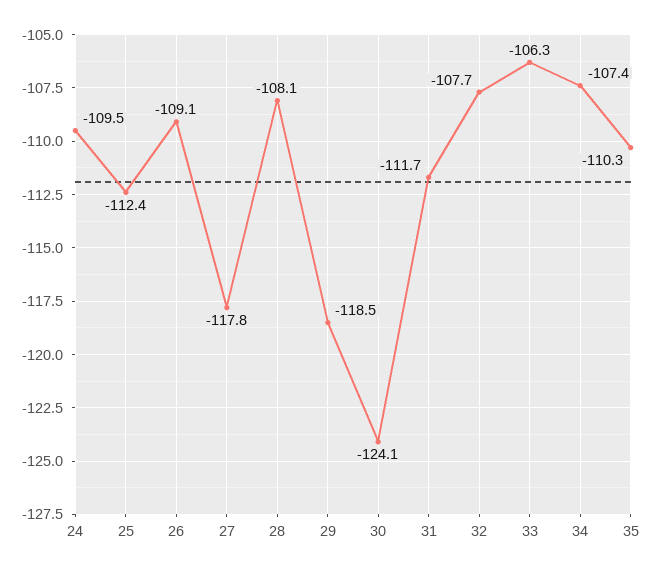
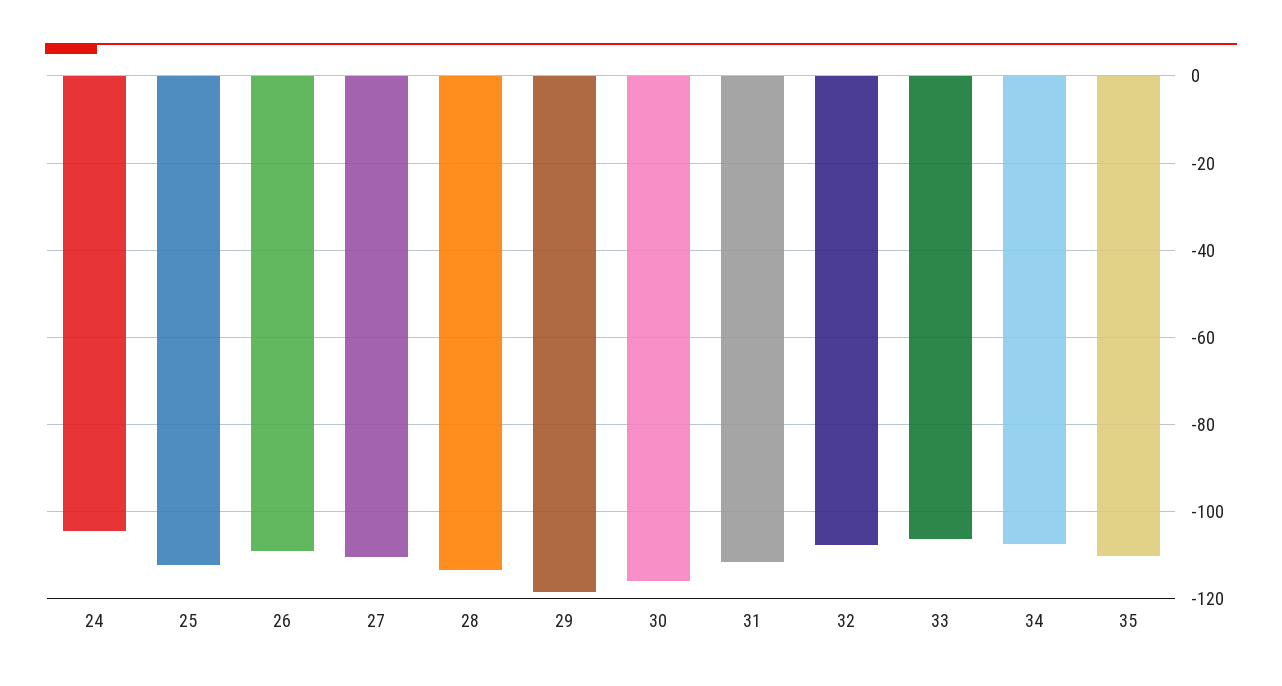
  {
-   "24": -109.5,
+   "24": -104,
    "25": -112.4,
    "26": -109.1,
-   "27": -117.8,
+   "27": -110,
-   "28": -108.1,
+   "28": -114,
    "29": -118.5,
-   "30": -124.1,
+   "30": -116,
    "31": -111.7,
    "32": -107.7,
    "33": -106.3,
    "34": -107.4,
    "35": -110.3
  }

